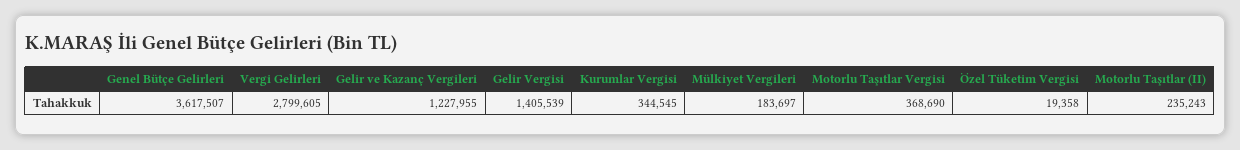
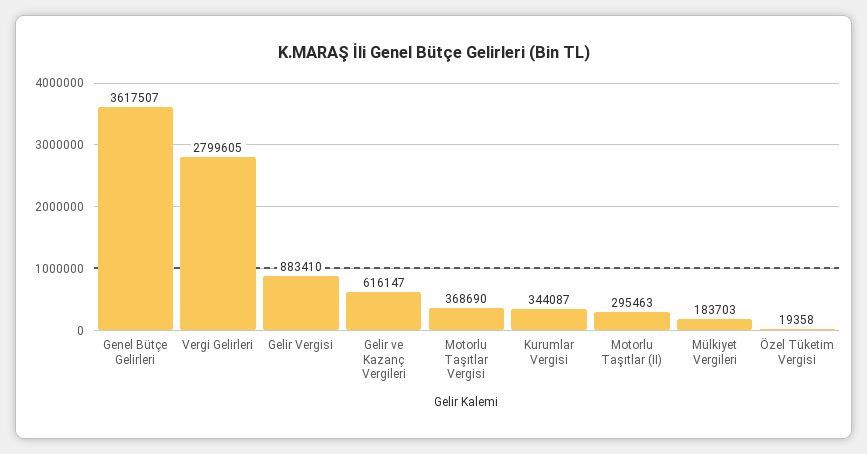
  {
    "Genel Bütçe Gelirleri": 3617507,
    "Vergi Gelirleri": 2799605,
-   "Gelir ve Kazanç Vergileri": 1227955,
+   "Gelir ve Kazanç Vergileri": 616147,
-   "Gelir Vergisi": 1405539,
+   "Gelir Vergisi": 883410,
-   "Kurumlar Vergisi": 344545,
+   "Kurumlar Vergisi": 344087,
-   "Mülkiyet Vergileri": 183697,
+   "Mülkiyet Vergileri": 183703,
    "Motorlu Taşıtlar Vergisi": 368690,
    "Özel Tüketim Vergisi": 19358,
-   "Motorlu Taşıtlar (II)": 235243
+   "Motorlu Taşıtlar (II)": 295463
  }

